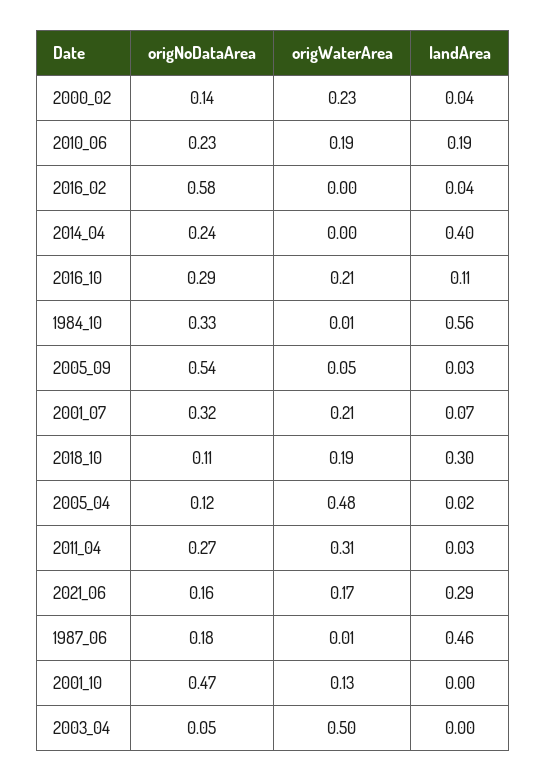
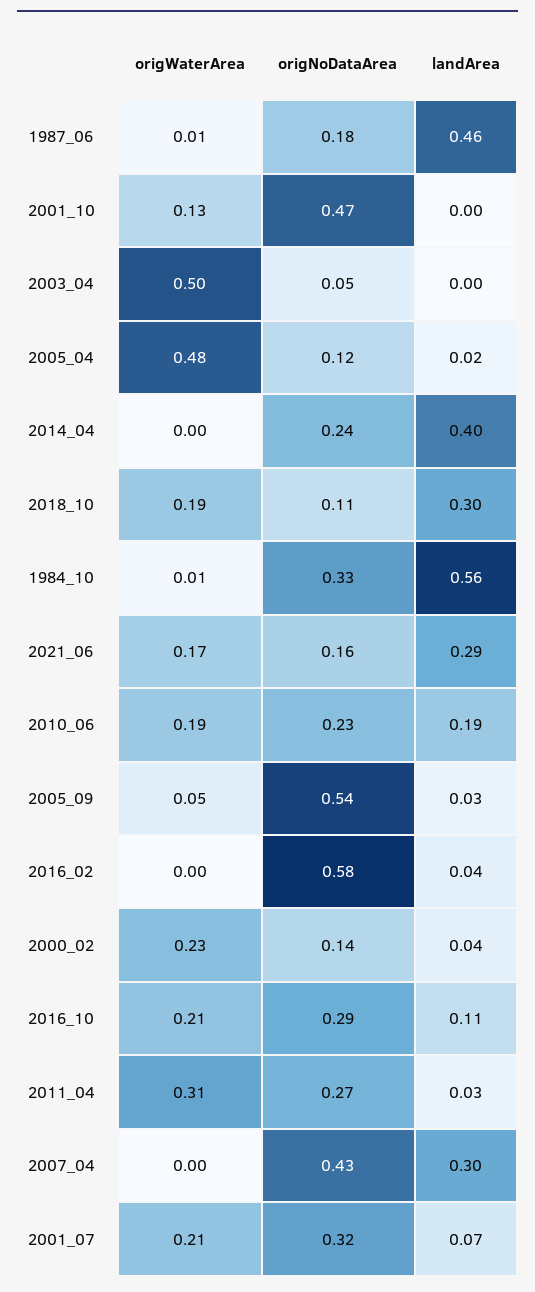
  {
    "origNoDataArea": {
      "2000_02": 0.14,
      "2010_06": 0.23,
      "2016_02": 0.58,
      "2014_04": 0.24,
      "2016_10": 0.29,
      "1984_10": 0.33,
      "2005_09": 0.54,
      "2001_07": 0.32,
      "2018_10": 0.11,
      "2005_04": 0.12,
      "2011_04": 0.27,
      "2021_06": 0.16,
      "1987_06": 0.18,
      "2001_10": 0.47,
-     "2003_04": 0.05
+     "2003_04": 0.05,
+     "2007_04": 0.43
    },
    "origWaterArea": {
      "2000_02": 0.23,
      "2010_06": 0.19,
      "2016_02": 0,
      "2014_04": 0,
      "2016_10": 0.21,
      "1984_10": 0.01,
      "2005_09": 0.05,
      "2001_07": 0.21,
      "2018_10": 0.19,
      "2005_04": 0.48,
      "2011_04": 0.31,
      "2021_06": 0.17,
      "1987_06": 0.01,
      "2001_10": 0.13,
-     "2003_04": 0.5
+     "2003_04": 0.5,
+     "2007_04": 0
    },
    "landArea": {
      "2000_02": 0.04,
      "2010_06": 0.19,
      "2016_02": 0.04,
      "2014_04": 0.4,
      "2016_10": 0.11,
      "1984_10": 0.56,
      "2005_09": 0.03,
      "2001_07": 0.07,
      "2018_10": 0.3,
      "2005_04": 0.02,
      "2011_04": 0.03,
      "2021_06": 0.29,
      "1987_06": 0.46,
      "2001_10": 0,
-     "2003_04": 0
+     "2003_04": 0,
+     "2007_04": 0.3
    }
  }

